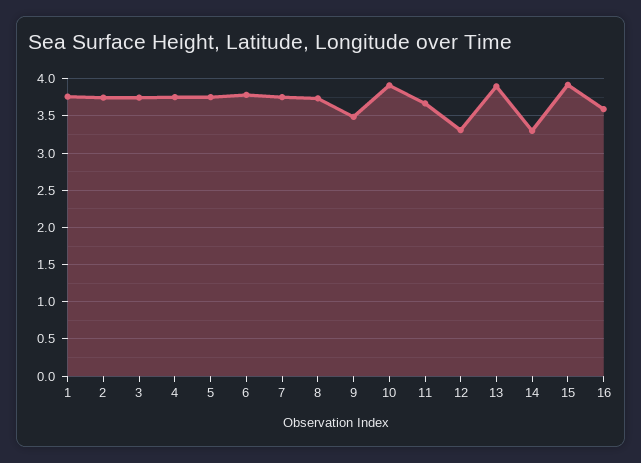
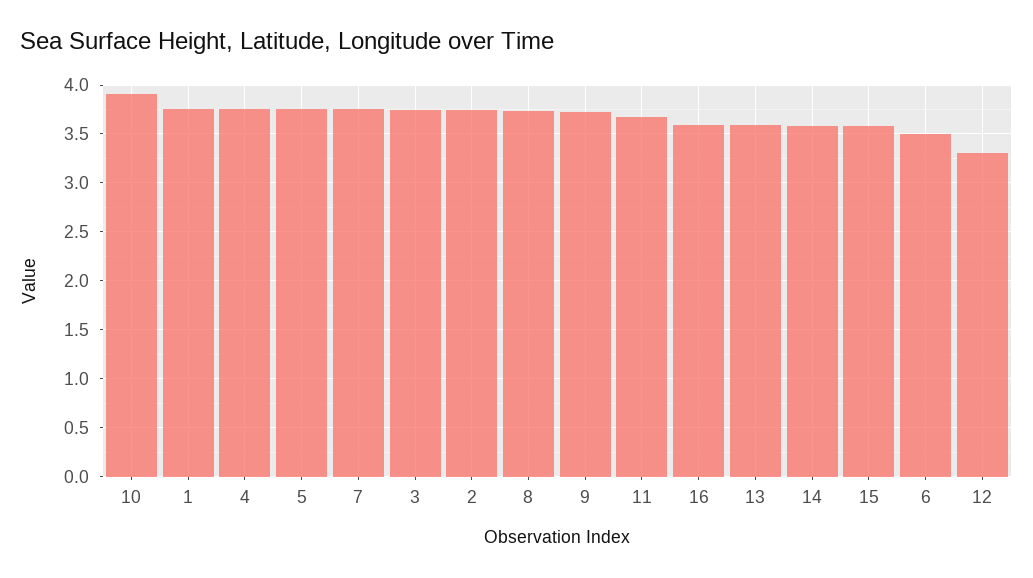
  {
    "1": 3.8,
    "2": 3.7,
    "3": 3.7,
    "4": 3.8,
    "5": 3.8,
-   "6": 3.8,
+   "6": 3.5,
    "7": 3.8,
    "8": 3.7,
-   "9": 3.5,
+   "9": 3.7,
    "10": 3.9,
    "11": 3.7,
    "12": 3.3,
-   "13": 3.9,
+   "13": 3.6,
-   "14": 3.3,
+   "14": 3.6,
-   "15": 3.9,
+   "15": 3.6,
    "16": 3.6
  }

